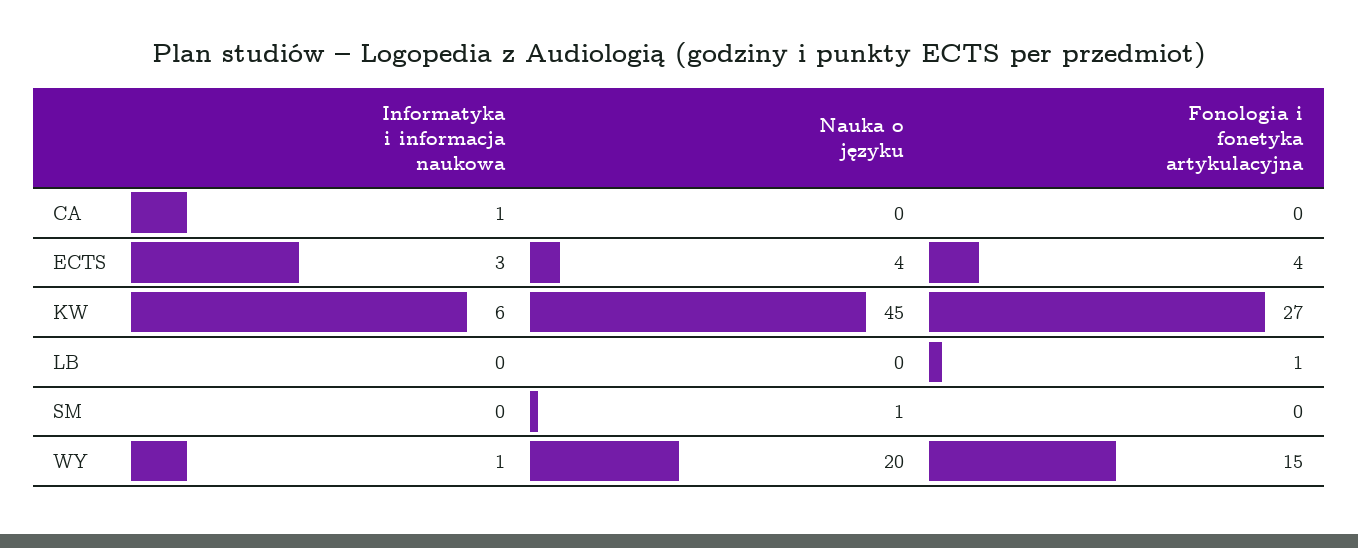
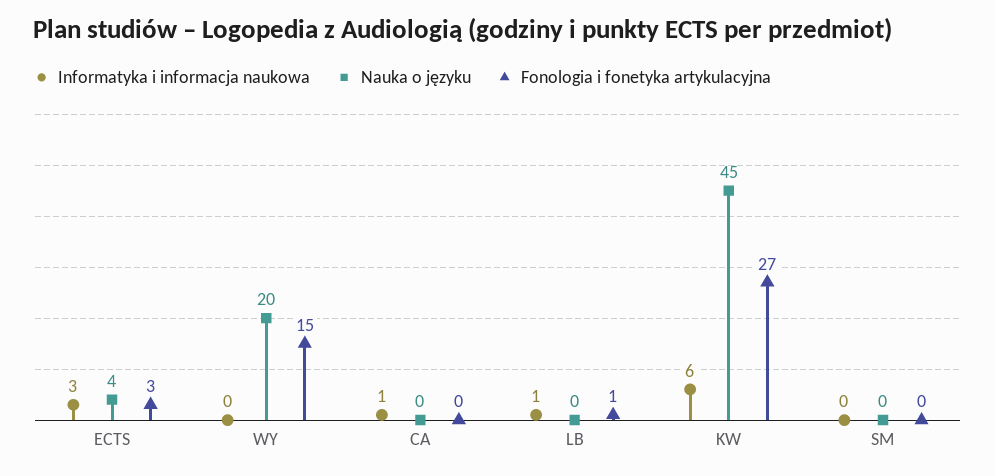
  {
    "Informatyka i informacja naukowa": {
      "CA": 1,
      "ECTS": 3,
      "KW": 6,
-     "LB": 0,
+     "LB": 1,
      "SM": 0,
-     "WY": 1
+     "WY": 0
    },
    "Nauka o języku": {
      "CA": 0,
      "ECTS": 4,
      "KW": 45,
      "LB": 0,
-     "SM": 1,
+     "SM": 0,
      "WY": 20
    },
    "Fonologia i fonetyka artykulacyjna": {
      "CA": 0,
-     "ECTS": 4,
+     "ECTS": 3,
      "KW": 27,
      "LB": 1,
      "SM": 0,
      "WY": 15
    }
  }

